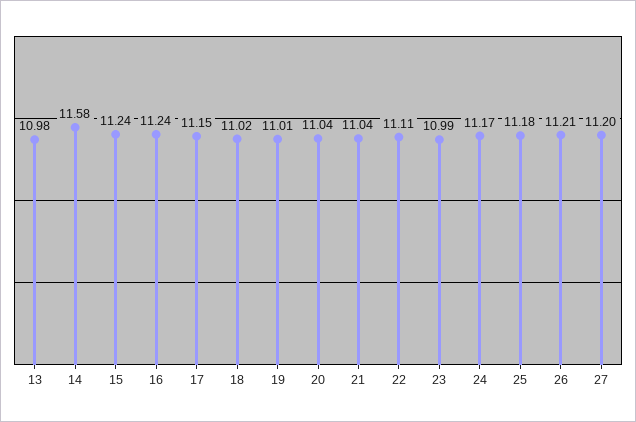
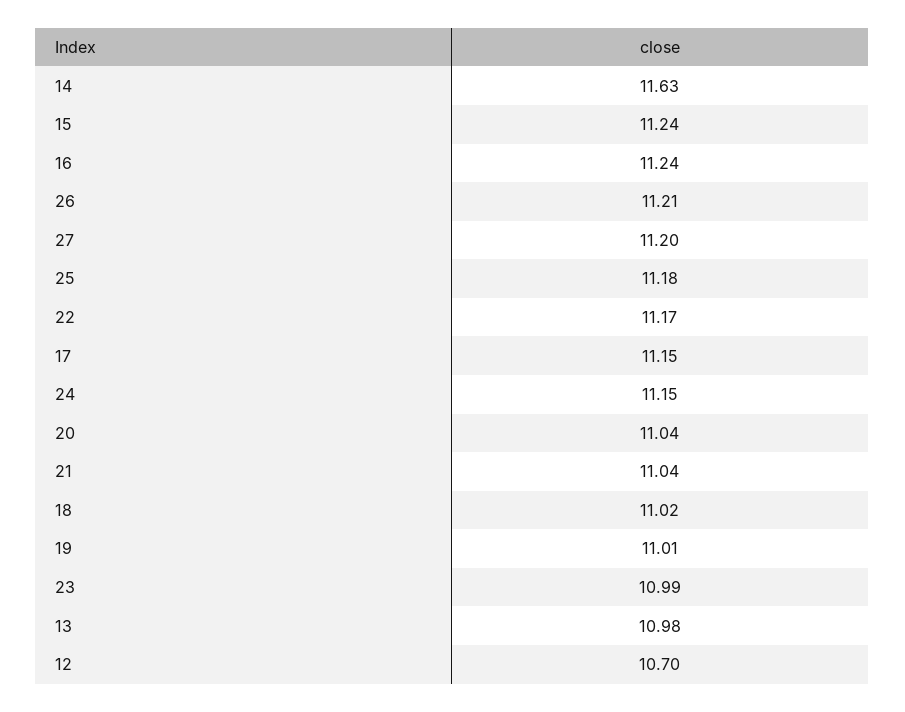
  {
    "13": 10.98,
-   "14": 11.58,
+   "14": 11.63,
    "15": 11.24,
    "16": 11.24,
    "17": 11.15,
    "18": 11.02,
    "19": 11.01,
    "20": 11.04,
    "21": 11.04,
-   "22": 11.11,
+   "22": 11.17,
    "23": 10.99,
-   "24": 11.17,
+   "24": 11.15,
    "25": 11.18,
    "26": 11.21,
-   "27": 11.2
+   "27": 11.2,
+   "12": 10.7
  }

